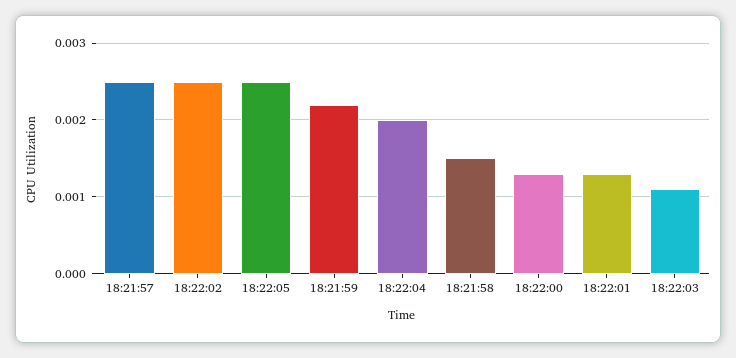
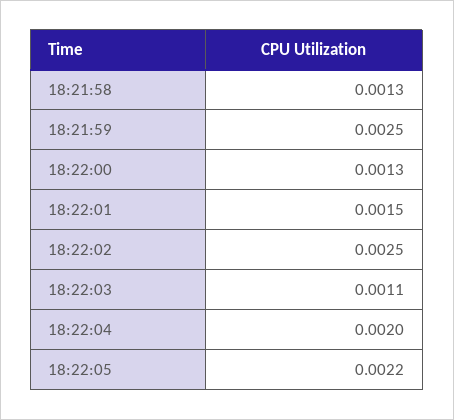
  {
-   "18:21:57": 0.0025,
    "18:22:02": 0.0025,
-   "18:22:05": 0.0025,
+   "18:22:05": 0.0022,
-   "18:21:59": 0.0022,
+   "18:21:59": 0.0025,
    "18:22:04": 0.002,
-   "18:21:58": 0.0015,
+   "18:21:58": 0.0013,
    "18:22:00": 0.0013,
-   "18:22:01": 0.0013,
+   "18:22:01": 0.0015,
    "18:22:03": 0.0011
  }

